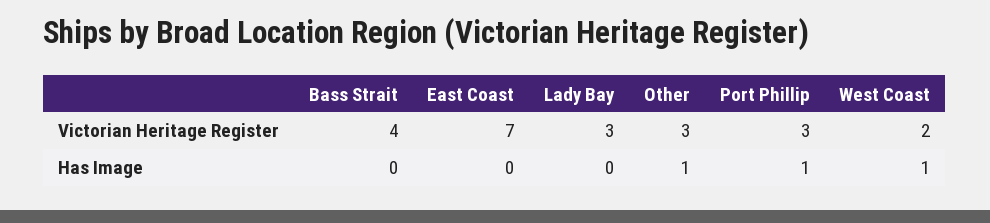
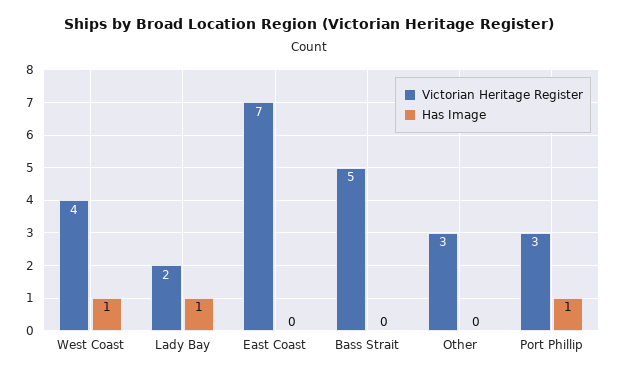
  {
    "Victorian Heritage Register": {
-     "Bass Strait": 4,
+     "Bass Strait": 5,
      "East Coast": 7,
-     "Lady Bay": 3,
+     "Lady Bay": 2,
      "Other": 3,
      "Port Phillip": 3,
-     "West Coast": 2
+     "West Coast": 4
    },
    "Has Image": {
      "Bass Strait": 0,
      "East Coast": 0,
-     "Lady Bay": 0,
+     "Lady Bay": 1,
-     "Other": 1,
+     "Other": 0,
      "Port Phillip": 1,
      "West Coast": 1
    }
  }

